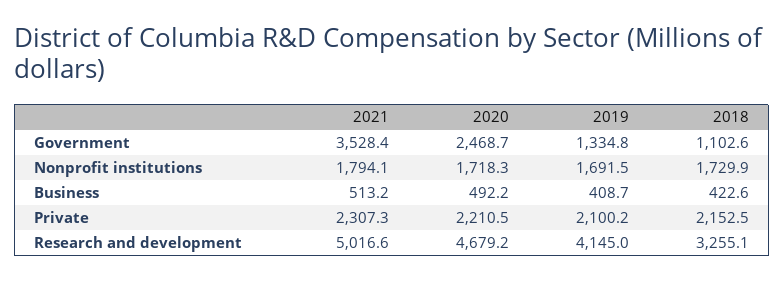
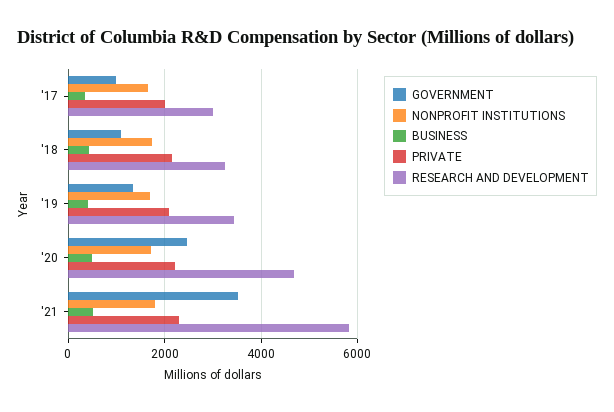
  {
    "Government": {
      "2021": 3528.4,
      "2020": 2468.7,
      "2019": 1334.8,
-     "2018": 1102.6
+     "2018": 1102.6,
+     "'17": 1000
    },
    "Nonprofit institutions": {
      "2021": 1794.1,
      "2020": 1718.3,
      "2019": 1691.5,
-     "2018": 1729.9
+     "2018": 1729.9,
+     "'17": 1600
    },
    "Business": {
      "2021": 513.2,
      "2020": 492.2,
      "2019": 408.7,
-     "2018": 422.6
+     "2018": 422.6,
+     "'17": 400
    },
    "Private": {
      "2021": 2307.3,
      "2020": 2210.5,
      "2019": 2100.2,
-     "2018": 2152.5
+     "2018": 2152.5,
+     "'17": 2000
    },
    "Research and development": {
-     "2021": 5016.6,
+     "2021": 5800,
      "2020": 4679.2,
-     "2019": 4145,
+     "2019": 3400,
-     "2018": 3255.1
+     "2018": 3255.1,
+     "'17": 3000
    }
  }

